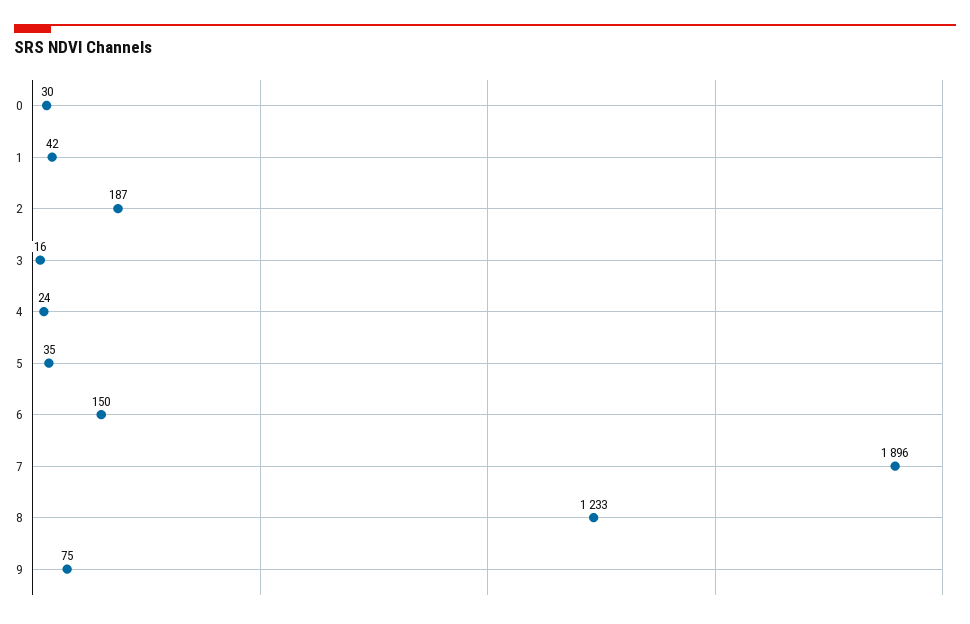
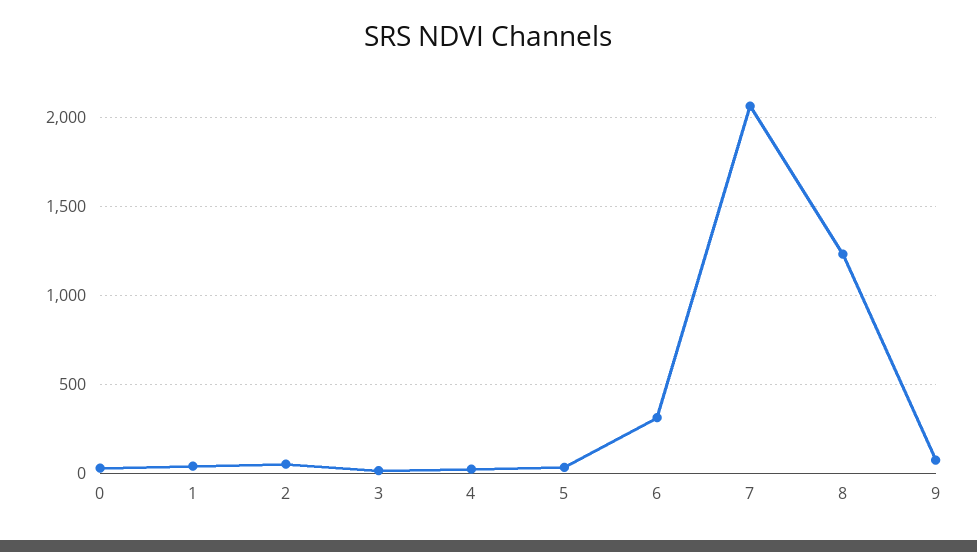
  {
    "0": 30,
    "1": 42,
-   "2": 187,
+   "2": 50,
    "3": 16,
    "4": 24,
    "5": 35,
-   "6": 150,
+   "6": 300,
-   "7": 1896,
+   "7": 2050,
    "8": 1233,
    "9": 75
  }

